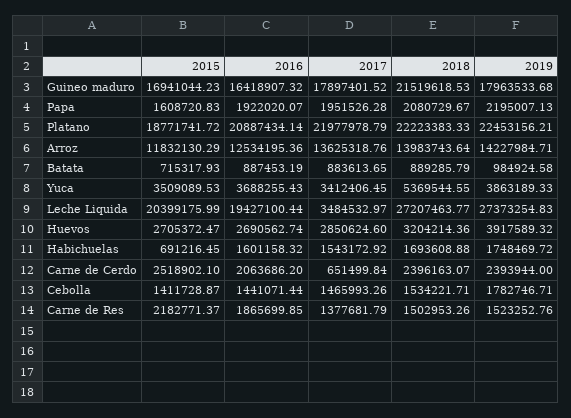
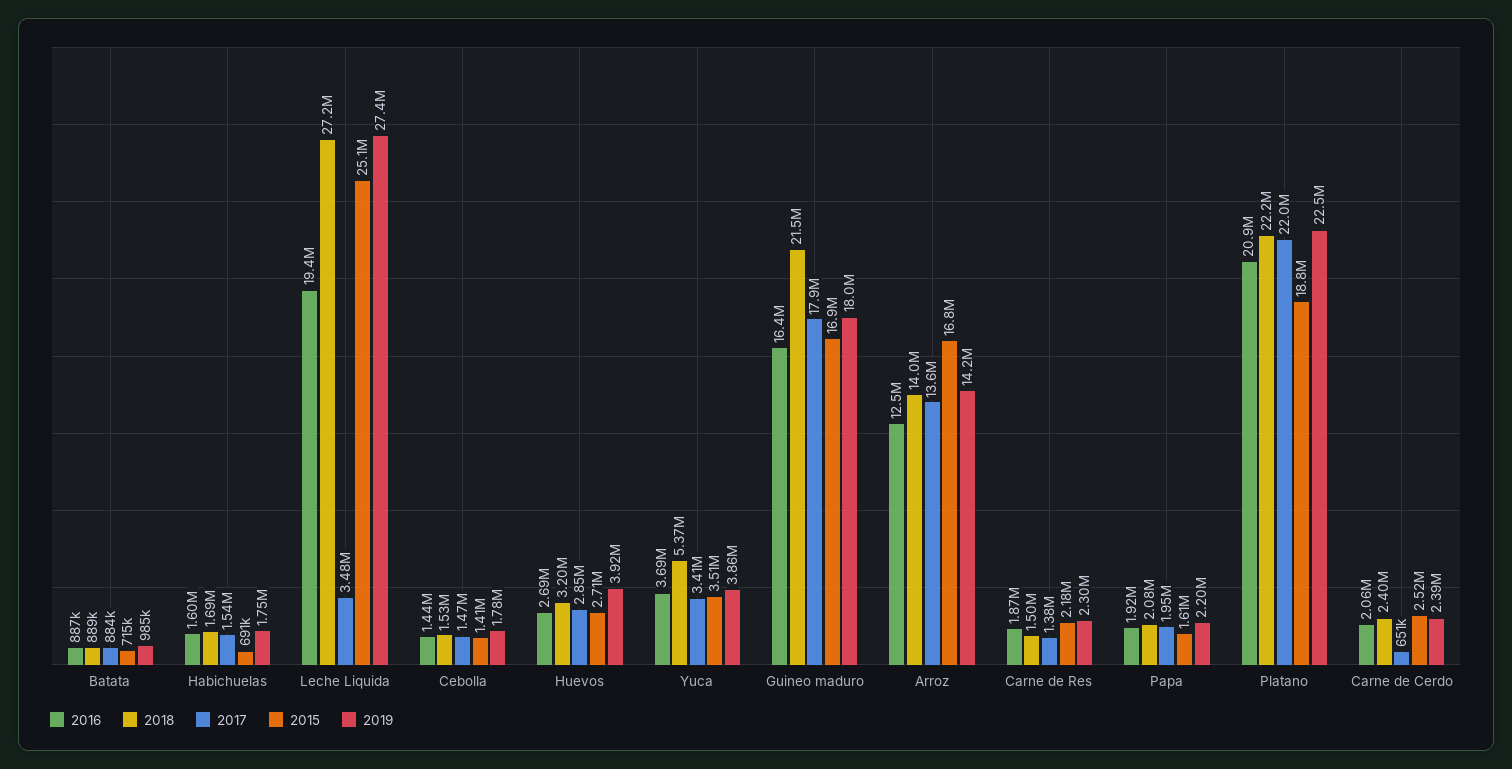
  {
    "2015": {
      "Guineo maduro": 16941044.23,
      "Papa": 1608720.83,
      "Platano": 18771741.72,
-     "Arroz": 11832130.29,
+     "Arroz": 16800000,
      "Batata": 715317.93,
      "Yuca": 3509089.53,
-     "Leche Liquida": 20399175.99,
+     "Leche Liquida": 25100000,
      "Huevos": 2705372.47,
      "Habichuelas": 691216.45,
      "Carne de Cerdo": 2518902.1,
      "Cebolla": 1411728.87,
      "Carne de Res": 2182771.37
    },
    "2016": {
      "Guineo maduro": 16418907.32,
      "Papa": 1922020.07,
      "Platano": 20887434.14,
      "Arroz": 12534195.36,
      "Batata": 887453.19,
      "Yuca": 3688255.43,
      "Leche Liquida": 19427100.44,
      "Huevos": 2690562.74,
      "Habichuelas": 1601158.32,
      "Carne de Cerdo": 2063686.2,
      "Cebolla": 1441071.44,
      "Carne de Res": 1865699.85
    },
    "2017": {
      "Guineo maduro": 17897401.52,
      "Papa": 1951526.28,
      "Platano": 21977978.79,
      "Arroz": 13625318.76,
      "Batata": 883613.65,
      "Yuca": 3412406.45,
      "Leche Liquida": 3484532.97,
      "Huevos": 2850624.6,
      "Habichuelas": 1543172.92,
      "Carne de Cerdo": 651499.84,
      "Cebolla": 1465993.26,
      "Carne de Res": 1377681.79
    },
    "2018": {
      "Guineo maduro": 21519618.53,
      "Papa": 2080729.67,
      "Platano": 22223383.33,
      "Arroz": 13983743.64,
      "Batata": 889285.79,
      "Yuca": 5369544.55,
      "Leche Liquida": 27207463.77,
      "Huevos": 3204214.36,
      "Habichuelas": 1693608.88,
      "Carne de Cerdo": 2396163.07,
      "Cebolla": 1534221.71,
      "Carne de Res": 1502953.26
    },
    "2019": {
      "Guineo maduro": 17963533.68,
      "Papa": 2195007.13,
      "Platano": 22453156.21,
      "Arroz": 14227984.71,
      "Batata": 984924.58,
      "Yuca": 3863189.33,
      "Leche Liquida": 27373254.83,
      "Huevos": 3917589.32,
      "Habichuelas": 1748469.72,
      "Carne de Cerdo": 2393944,
      "Cebolla": 1782746.71,
-     "Carne de Res": 1523252.76
+     "Carne de Res": 2300000
    }
  }

